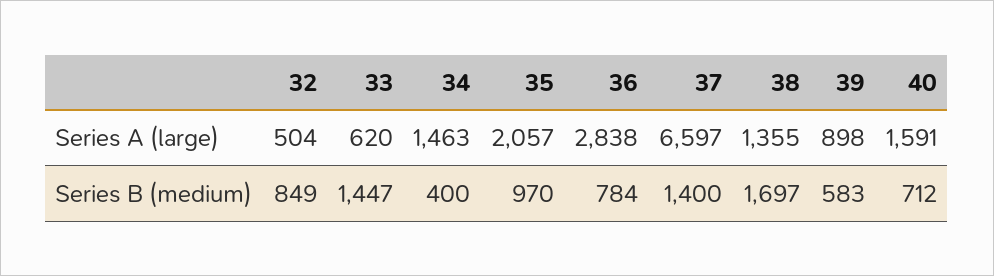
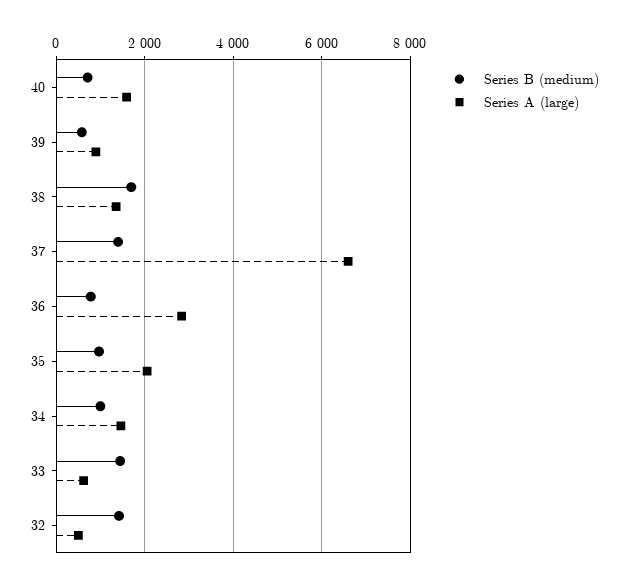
  {
    "Series A (large)": {
      "32": 504,
      "33": 620,
      "34": 1463,
      "35": 2057,
      "36": 2838,
      "37": 6597,
      "38": 1355,
      "39": 898,
      "40": 1591
    },
    "Series B (medium)": {
-     "32": 849,
+     "32": 1400,
      "33": 1447,
-     "34": 400,
+     "34": 1000,
      "35": 970,
      "36": 784,
      "37": 1400,
      "38": 1697,
      "39": 583,
      "40": 712
    }
  }

